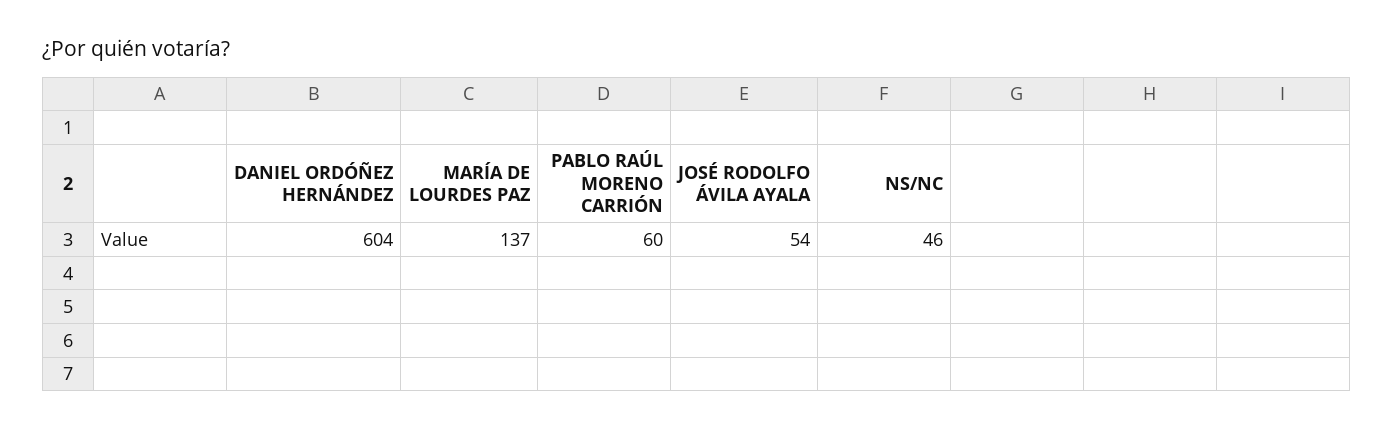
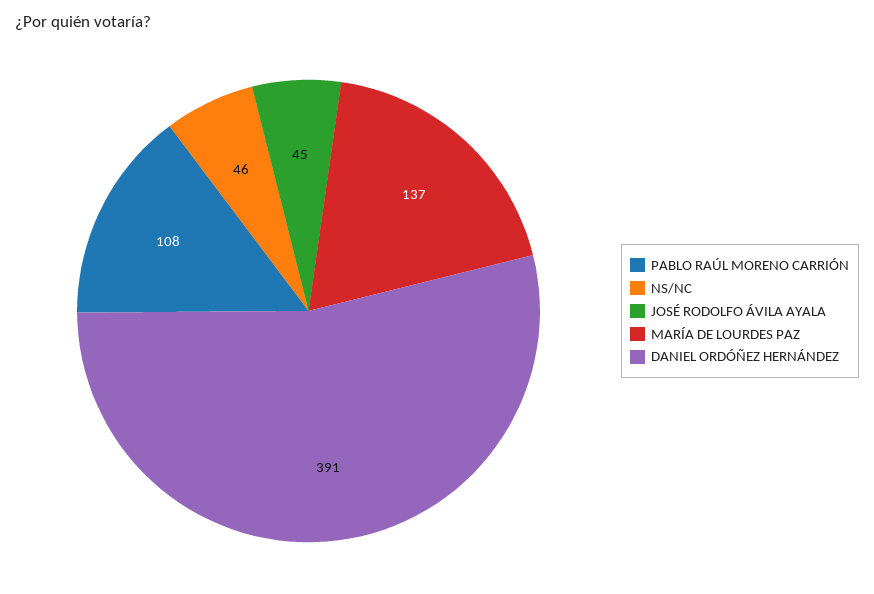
  {
-   "DANIEL ORDÓÑEZ HERNÁNDEZ": 604,
+   "DANIEL ORDÓÑEZ HERNÁNDEZ": 391,
    "MARÍA DE LOURDES PAZ": 137,
-   "PABLO RAÚL MORENO CARRIÓN": 60,
+   "PABLO RAÚL MORENO CARRIÓN": 108,
-   "JOSÉ RODOLFO ÁVILA AYALA": 54,
+   "JOSÉ RODOLFO ÁVILA AYALA": 45,
    "NS/NC": 46
  }

